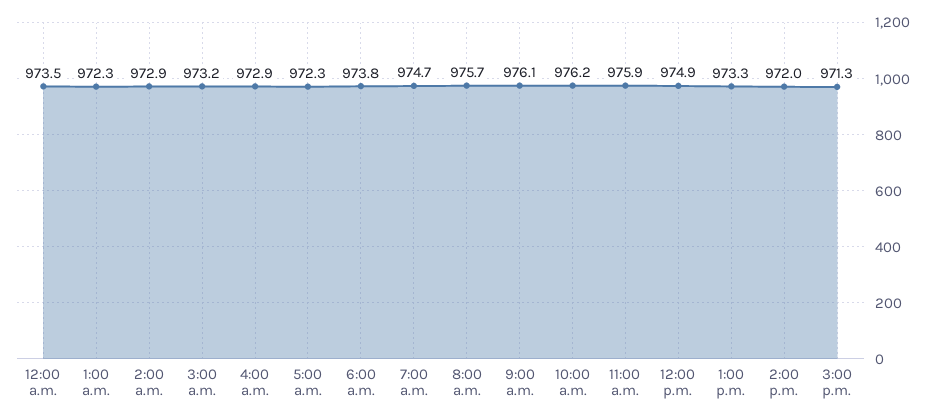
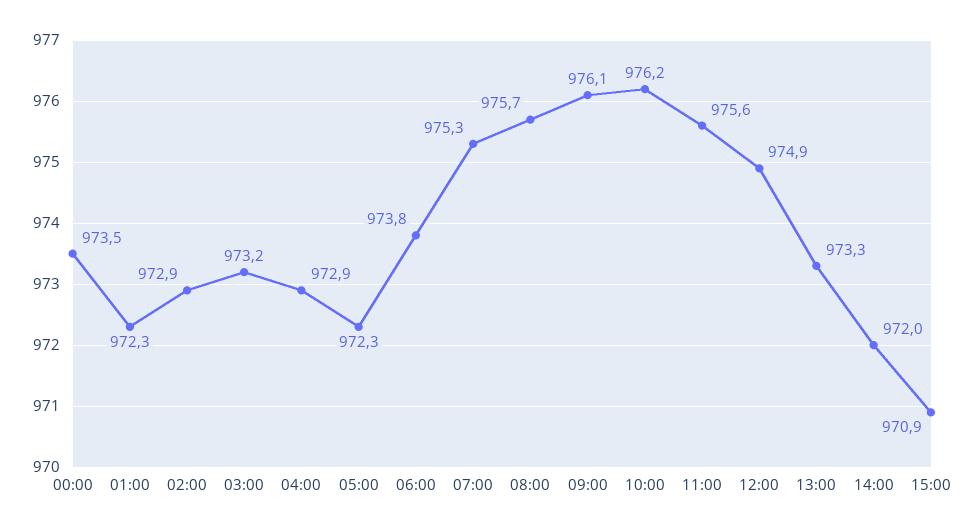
  {
    "12:00 a.m.": 973.5,
    "1:00 a.m.": 972.3,
    "2:00 a.m.": 972.9,
    "3:00 a.m.": 973.2,
    "4:00 a.m.": 972.9,
    "5:00 a.m.": 972.3,
    "6:00 a.m.": 973.8,
-   "7:00 a.m.": 974.7,
+   "7:00 a.m.": 975.3,
    "8:00 a.m.": 975.7,
    "9:00 a.m.": 976.1,
    "10:00 a.m.": 976.2,
-   "11:00 a.m.": 975.9,
+   "11:00 a.m.": 975.6,
    "12:00 p.m.": 974.9,
    "1:00 p.m.": 973.3,
    "2:00 p.m.": 972,
-   "3:00 p.m.": 971.3
+   "3:00 p.m.": 970.9
  }

